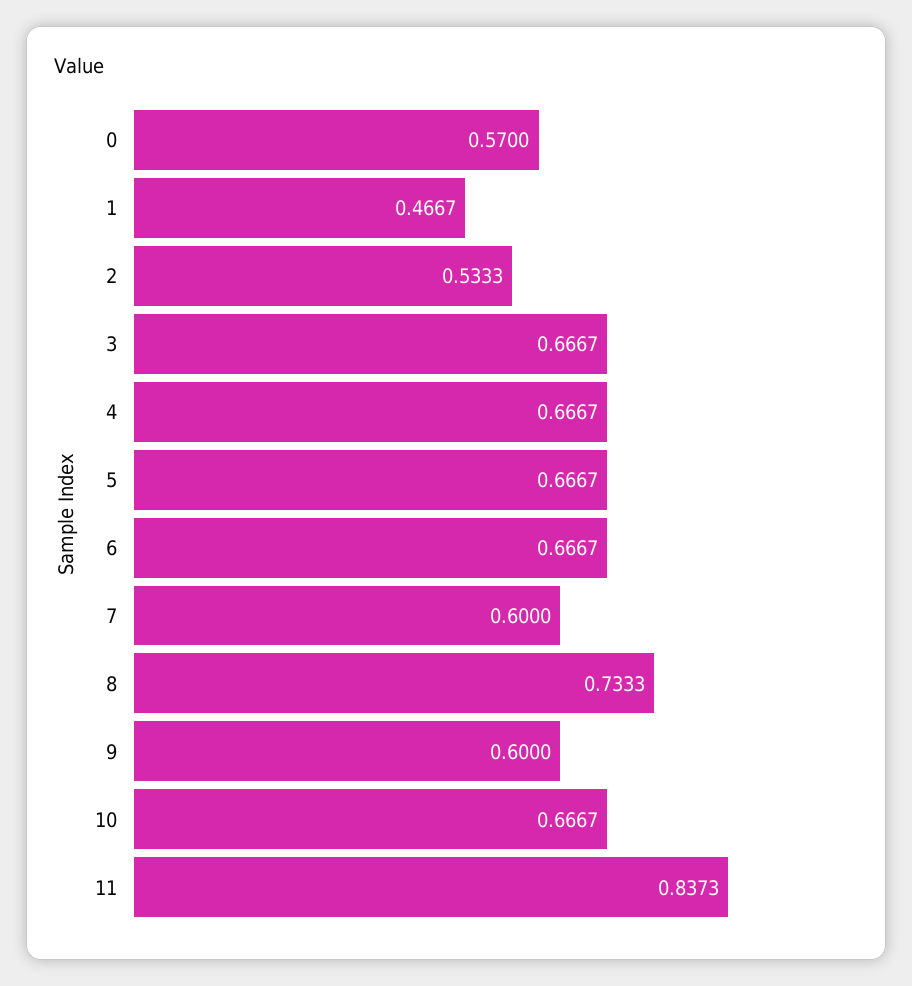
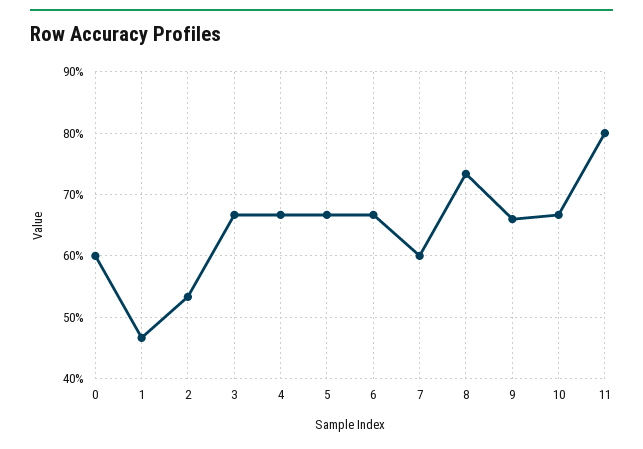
  {
-   "0": 0.57,
+   "0": 0.6,
    "1": 0.4667,
    "2": 0.5333,
    "3": 0.6667,
    "4": 0.6667,
    "5": 0.6667,
    "6": 0.6667,
    "7": 0.6,
    "8": 0.7333,
-   "9": 0.6,
+   "9": 0.66,
    "10": 0.6667,
-   "11": 0.8373
+   "11": 0.8
  }

